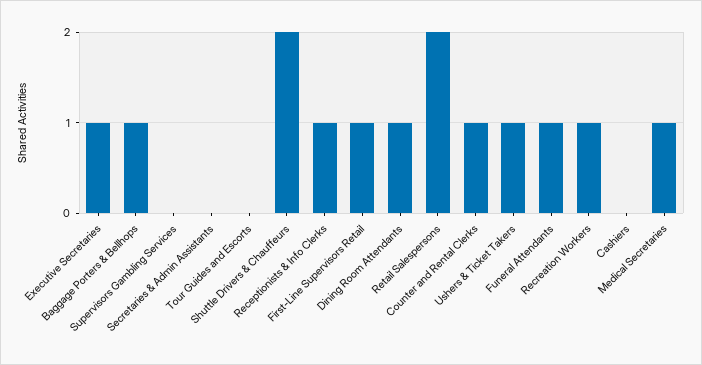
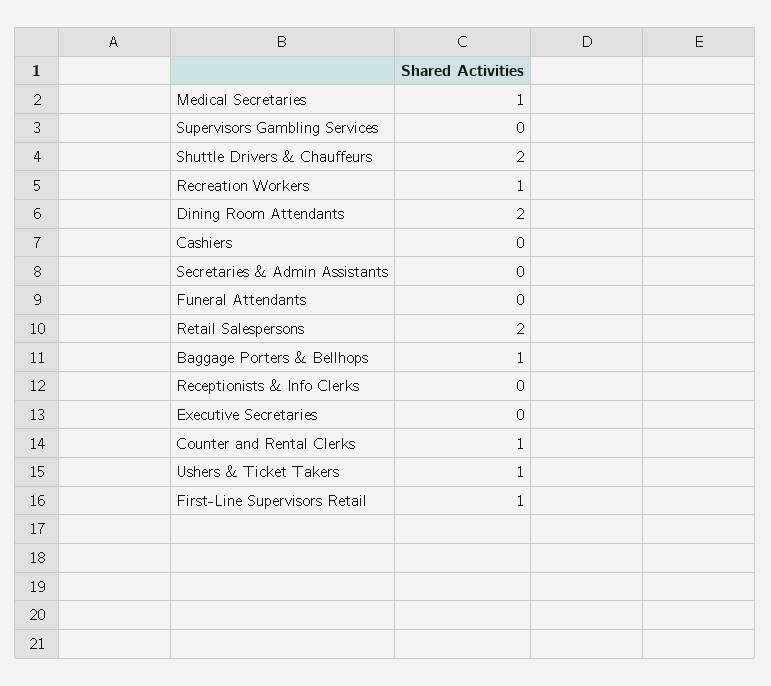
  {
-   "Executive Secretaries": 1,
+   "Executive Secretaries": 0,
    "Baggage Porters & Bellhops": 1,
    "Supervisors Gambling Services": 0,
    "Secretaries & Admin Assistants": 0,
-   "Tour Guides and Escorts": 0,
    "Shuttle Drivers & Chauffeurs": 2,
-   "Receptionists & Info Clerks": 1,
+   "Receptionists & Info Clerks": 0,
    "First-Line Supervisors Retail": 1,
-   "Dining Room Attendants": 1,
+   "Dining Room Attendants": 2,
    "Retail Salespersons": 2,
    "Counter and Rental Clerks": 1,
    "Ushers & Ticket Takers": 1,
-   "Funeral Attendants": 1,
+   "Funeral Attendants": 0,
    "Recreation Workers": 1,
    "Cashiers": 0,
    "Medical Secretaries": 1
  }

